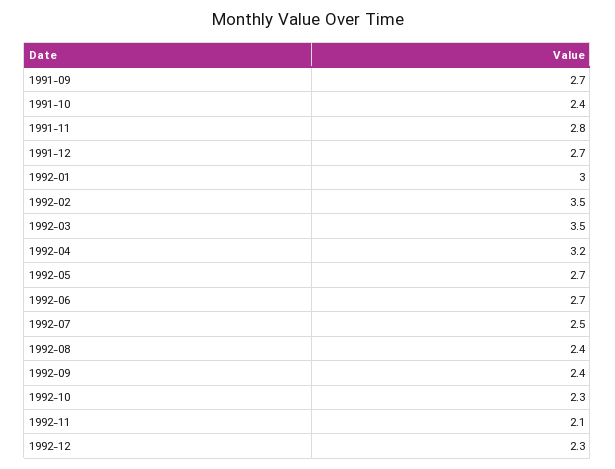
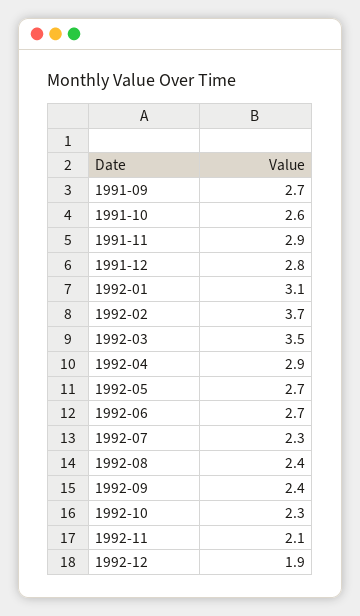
  {
    "1991-09": 2.7,
-   "1991-10": 2.4,
+   "1991-10": 2.6,
-   "1991-11": 2.8,
+   "1991-11": 2.9,
-   "1991-12": 2.7,
+   "1991-12": 2.8,
-   "1992-01": 3,
+   "1992-01": 3.1,
-   "1992-02": 3.5,
+   "1992-02": 3.7,
    "1992-03": 3.5,
-   "1992-04": 3.2,
+   "1992-04": 2.9,
    "1992-05": 2.7,
    "1992-06": 2.7,
-   "1992-07": 2.5,
+   "1992-07": 2.3,
    "1992-08": 2.4,
    "1992-09": 2.4,
    "1992-10": 2.3,
    "1992-11": 2.1,
-   "1992-12": 2.3
+   "1992-12": 1.9
  }

